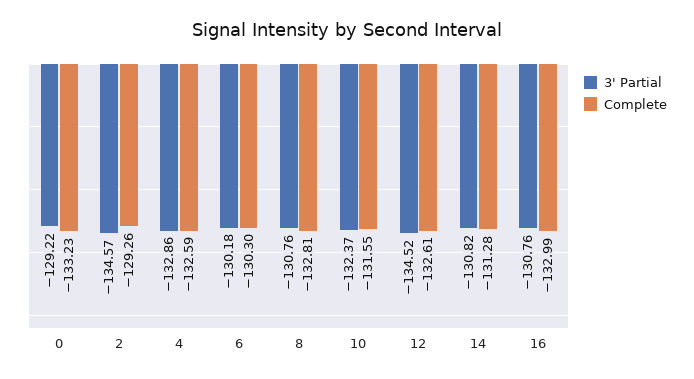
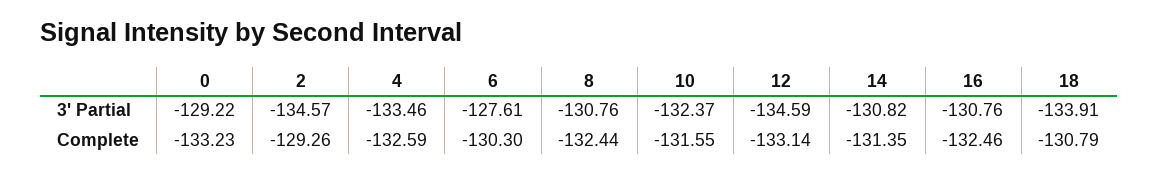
  {
    "3' Partial": {
      "0": -129.22,
      "2": -134.57,
-     "4": -132.86,
+     "4": -133.46,
-     "6": -130.18,
+     "6": -127.61,
      "8": -130.76,
      "10": -132.37,
-     "12": -134.52,
+     "12": -134.59,
      "14": -130.82,
-     "16": -130.76
+     "16": -130.76,
+     "18": -133.91
    },
    "Complete": {
      "0": -133.23,
      "2": -129.26,
      "4": -132.59,
      "6": -130.3,
-     "8": -132.81,
+     "8": -132.44,
      "10": -131.55,
-     "12": -132.61,
+     "12": -133.14,
-     "14": -131.28,
+     "14": -131.35,
-     "16": -132.99
+     "16": -132.46,
+     "18": -130.79
    }
  }

